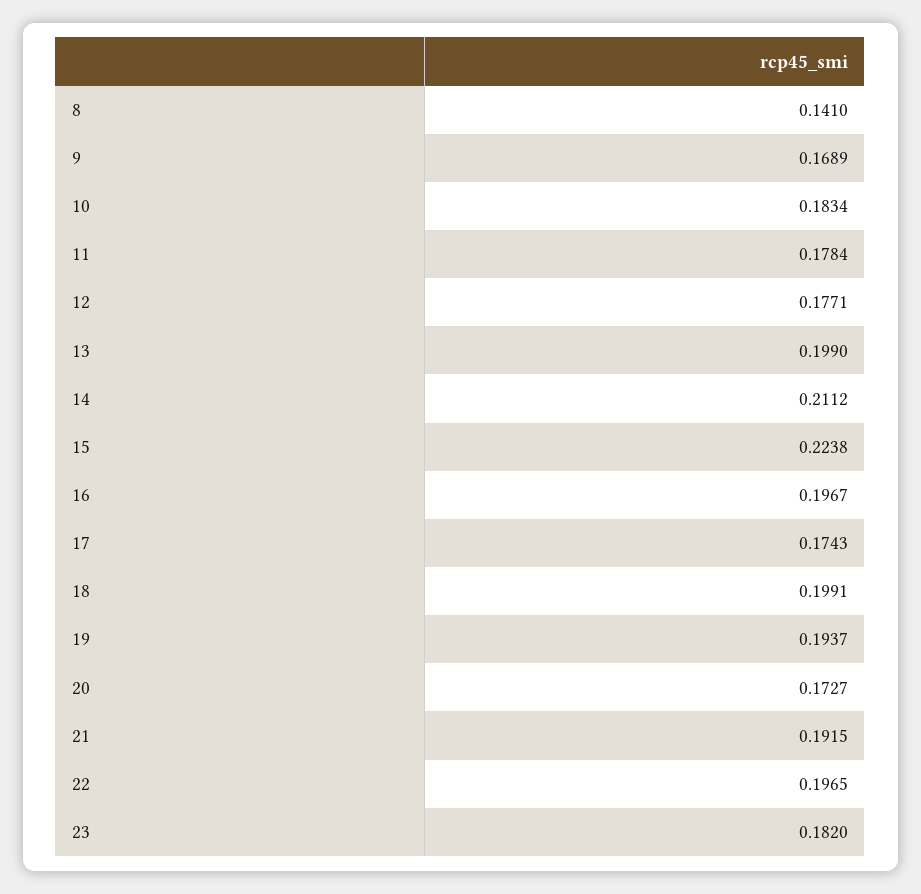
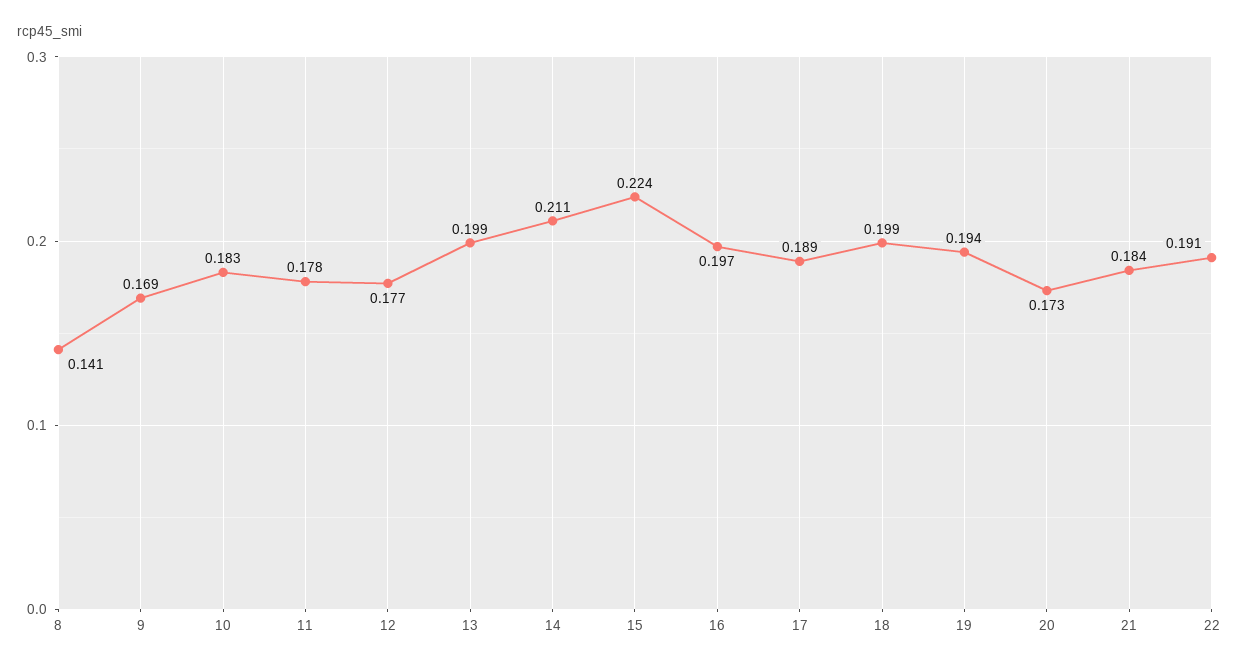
  {
    "8": 0.141,
    "9": 0.1689,
    "10": 0.1834,
    "11": 0.1784,
    "12": 0.1771,
    "13": 0.199,
    "14": 0.2112,
    "15": 0.2238,
    "16": 0.1967,
-   "17": 0.1743,
+   "17": 0.189,
    "18": 0.1991,
    "19": 0.1937,
    "20": 0.1727,
-   "21": 0.1915,
+   "21": 0.184,
-   "22": 0.1965,
+   "22": 0.191
-   "23": 0.182
  }

